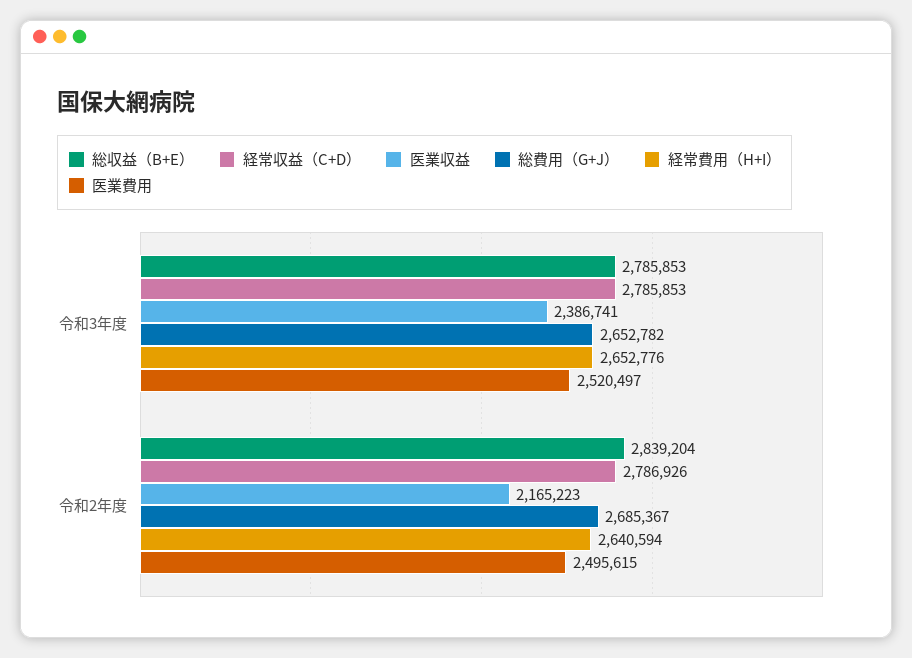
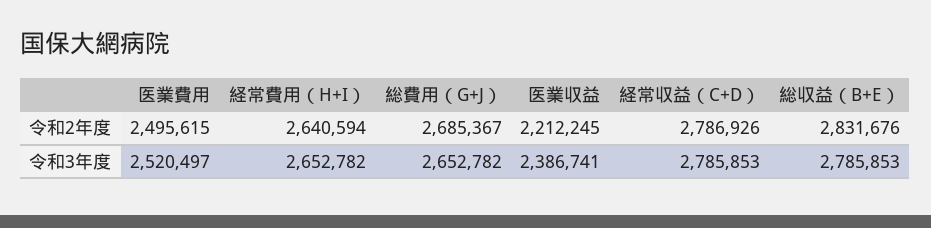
  {
    "総収益（B+E）": {
      "令和3年度": 2785853,
-     "令和2年度": 2839204
+     "令和2年度": 2831676
    },
    "経常収益（C+D）": {
      "令和3年度": 2785853,
      "令和2年度": 2786926
    },
    "医業収益": {
      "令和3年度": 2386741,
-     "令和2年度": 2165223
+     "令和2年度": 2212245
    },
    "総費用（G+J）": {
      "令和3年度": 2652782,
      "令和2年度": 2685367
    },
    "経常費用（H+I）": {
-     "令和3年度": 2652776,
+     "令和3年度": 2652782,
      "令和2年度": 2640594
    },
    "医業費用": {
      "令和3年度": 2520497,
      "令和2年度": 2495615
    }
  }

